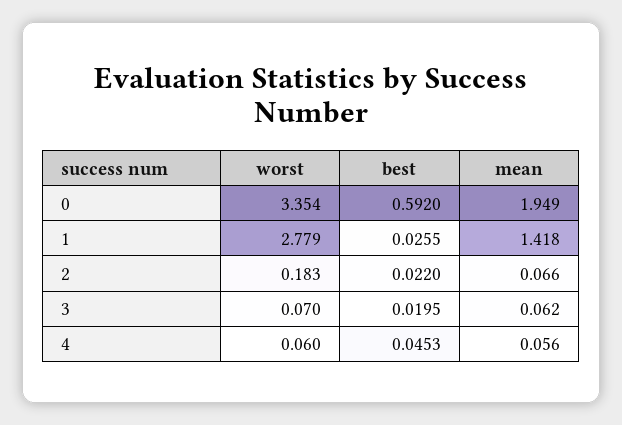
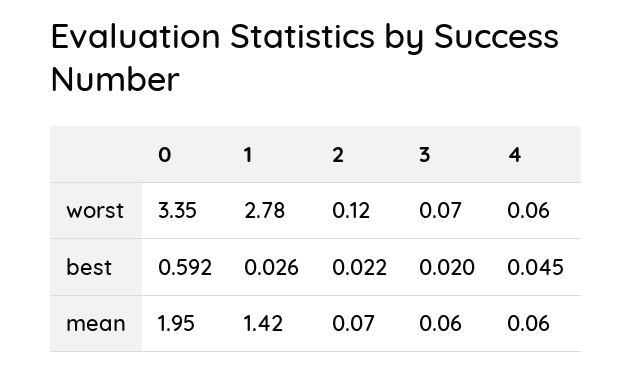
  {
    "worst": {
      "0": 3.354,
      "1": 2.779,
-     "2": 0.183,
+     "2": 0.12,
      "3": 0.07,
      "4": 0.06
    },
    "best": {
      "0": 0.592,
      "1": 0.0255,
      "2": 0.022,
      "3": 0.0195,
      "4": 0.0453
    },
    "mean": {
      "0": 1.949,
      "1": 1.418,
      "2": 0.066,
      "3": 0.062,
      "4": 0.056
    }
  }

